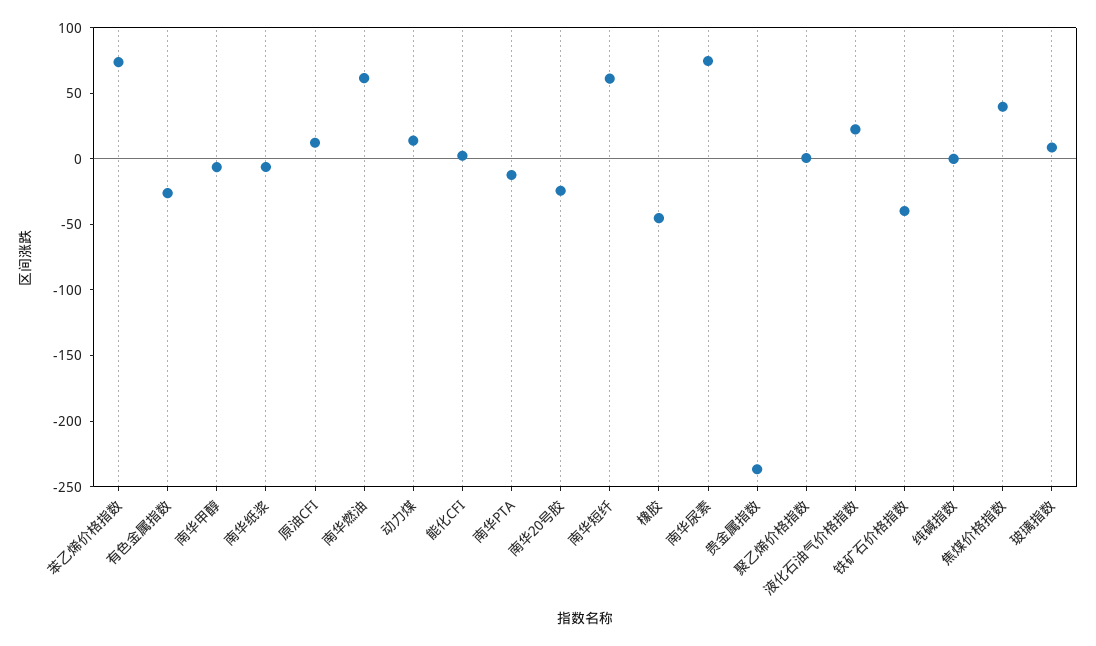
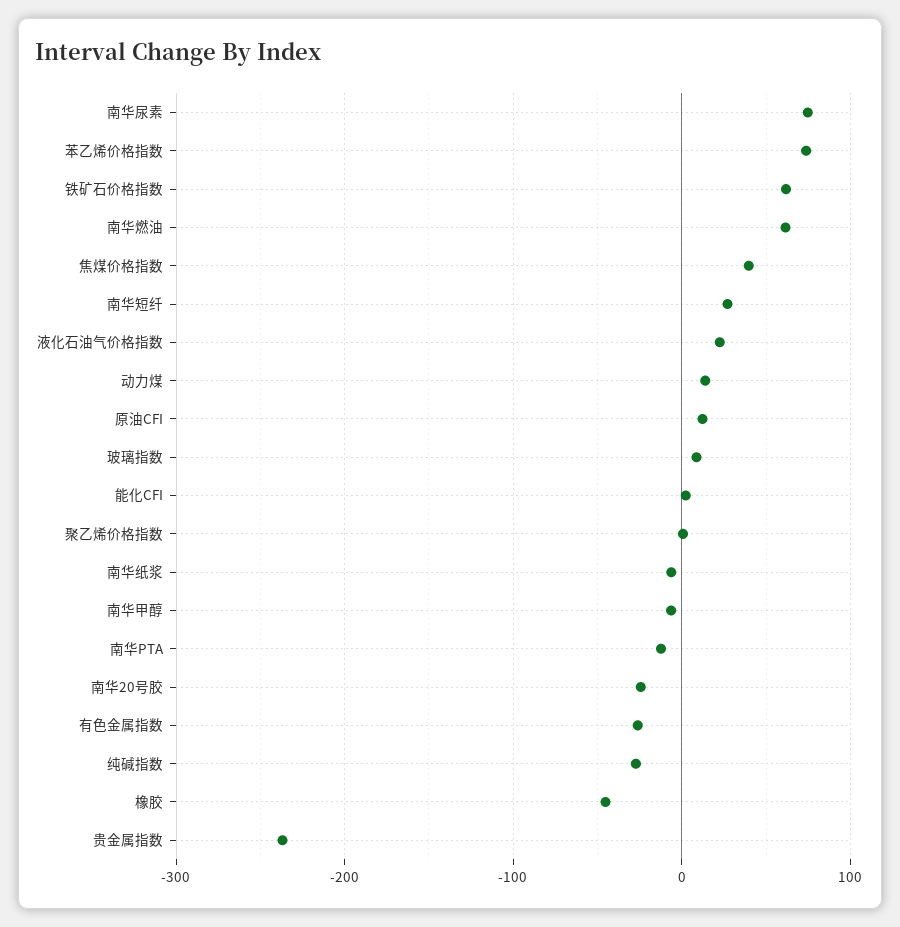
  {
    "苯乙烯价格指数": 70,
    "有色金属指数": -30,
    "南华甲醇": -10,
    "南华纸浆": -10,
    "原油CFI": 10,
    "南华燃油": 60,
    "动力煤": 10,
    "能化CFI": 0,
    "南华PTA": -10,
    "南华20号胶": -20,
-   "南华短纤": 60,
+   "南华短纤": 30,
    "橡胶": -50,
    "南华尿素": 70,
    "贵金属指数": -240,
    "聚乙烯价格指数": 0,
    "液化石油气价格指数": 20,
-   "铁矿石价格指数": -40,
+   "铁矿石价格指数": 60,
-   "纯碱指数": 0,
+   "纯碱指数": -30,
    "焦煤价格指数": 40,
    "玻璃指数": 10
  }

